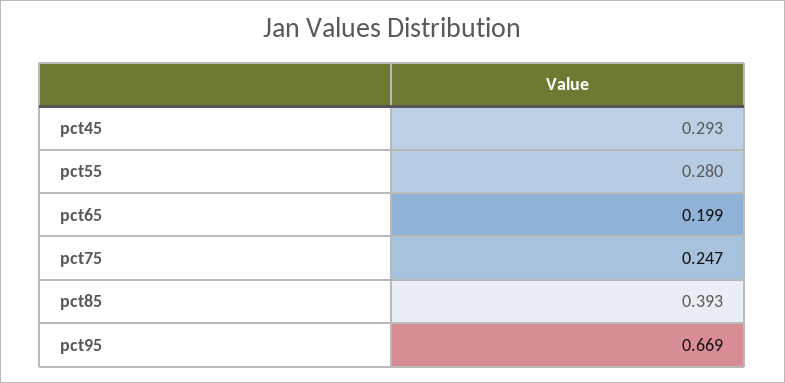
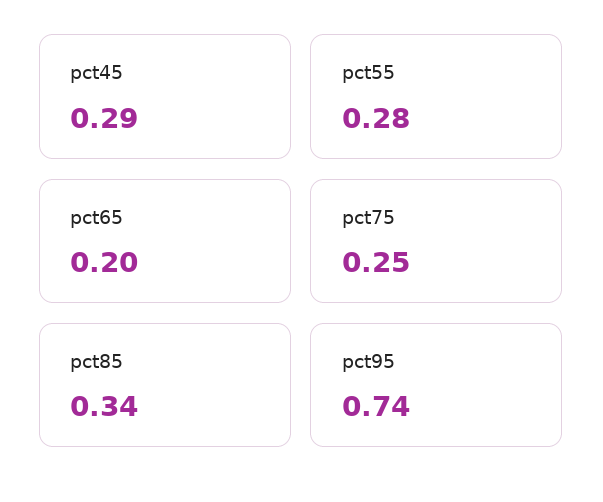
  {
    "pct45": 0.293,
    "pct55": 0.28,
    "pct65": 0.199,
    "pct75": 0.247,
-   "pct85": 0.393,
+   "pct85": 0.34,
-   "pct95": 0.669
+   "pct95": 0.74
  }

